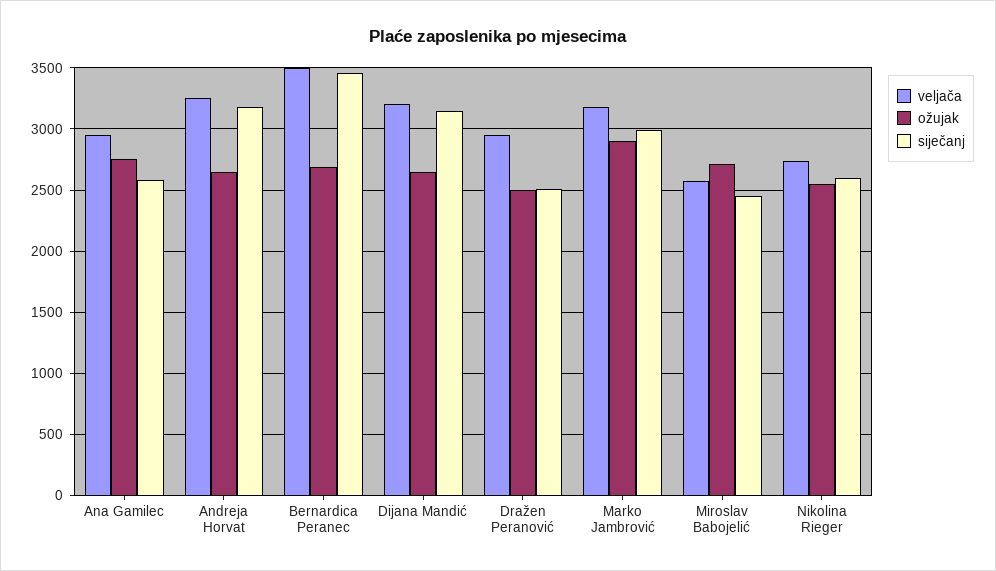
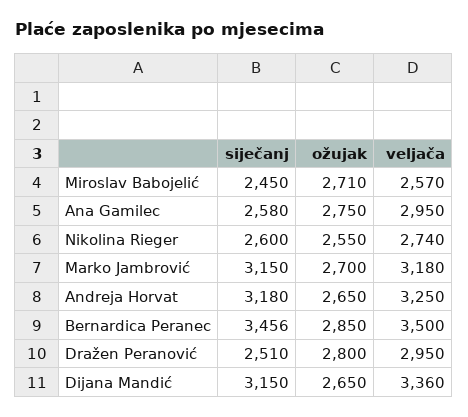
  {
    "veljača": {
      "Ana Gamilec": 2950,
      "Andreja Horvat": 3250,
      "Bernardica Peranec": 3500,
-     "Dijana Mandić": 3200,
+     "Dijana Mandić": 3360,
      "Dražen Peranović": 2950,
      "Marko Jambrović": 3180,
      "Miroslav Babojelić": 2570,
      "Nikolina Rieger": 2740
    },
    "ožujak": {
      "Ana Gamilec": 2750,
      "Andreja Horvat": 2650,
-     "Bernardica Peranec": 2700,
+     "Bernardica Peranec": 2850,
      "Dijana Mandić": 2650,
-     "Dražen Peranović": 2500,
+     "Dražen Peranović": 2800,
-     "Marko Jambrović": 2900,
+     "Marko Jambrović": 2700,
      "Miroslav Babojelić": 2710,
      "Nikolina Rieger": 2550
    },
    "siječanj": {
      "Ana Gamilec": 2580,
      "Andreja Horvat": 3180,
      "Bernardica Peranec": 3456,
      "Dijana Mandić": 3150,
      "Dražen Peranović": 2510,
-     "Marko Jambrović": 3000,
+     "Marko Jambrović": 3150,
      "Miroslav Babojelić": 2450,
      "Nikolina Rieger": 2600
    }
  }

